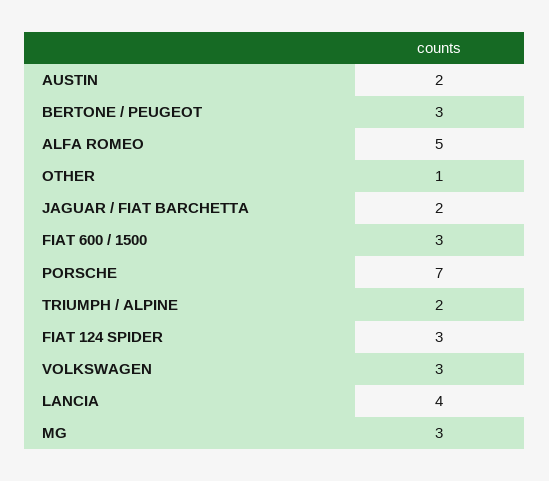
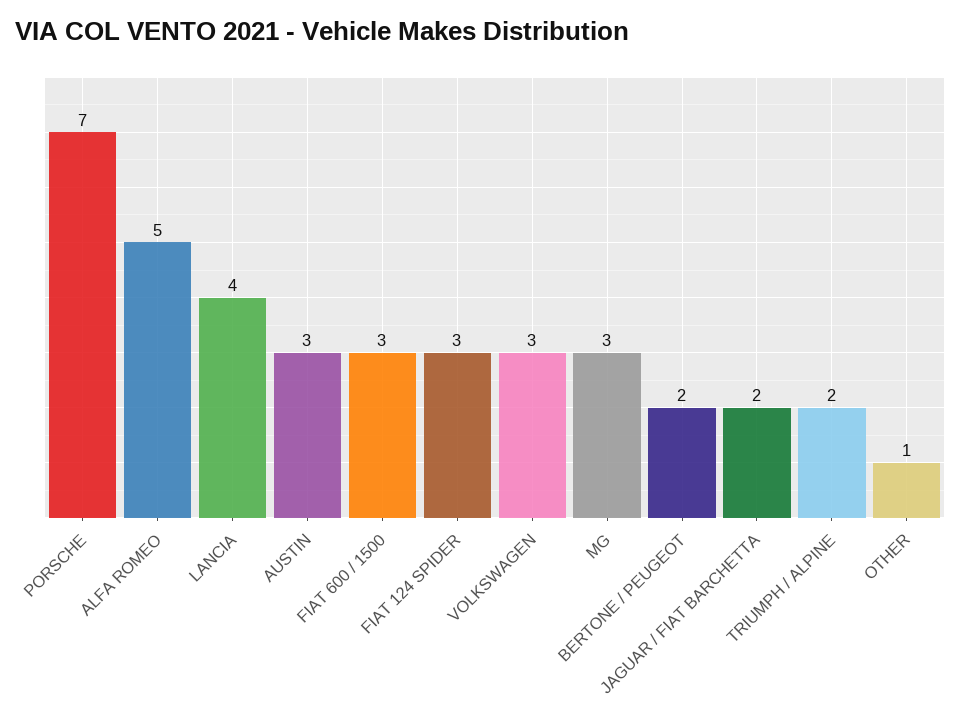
  {
-   "AUSTIN": 2,
+   "AUSTIN": 3,
-   "BERTONE / PEUGEOT": 3,
+   "BERTONE / PEUGEOT": 2,
    "ALFA ROMEO": 5,
    "OTHER": 1,
    "JAGUAR / FIAT BARCHETTA": 2,
    "FIAT 600 / 1500": 3,
    "PORSCHE": 7,
    "TRIUMPH / ALPINE": 2,
    "FIAT 124 SPIDER": 3,
    "VOLKSWAGEN": 3,
    "LANCIA": 4,
    "MG": 3
  }

